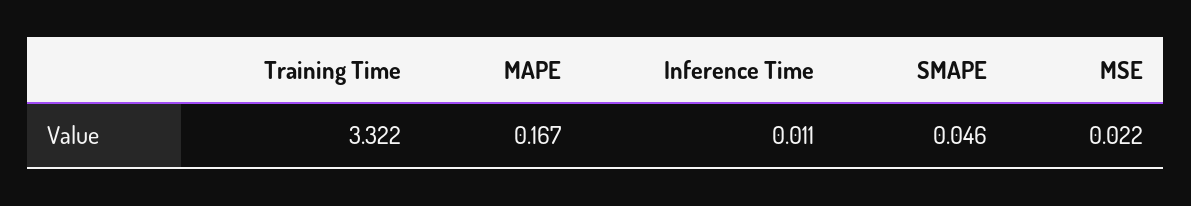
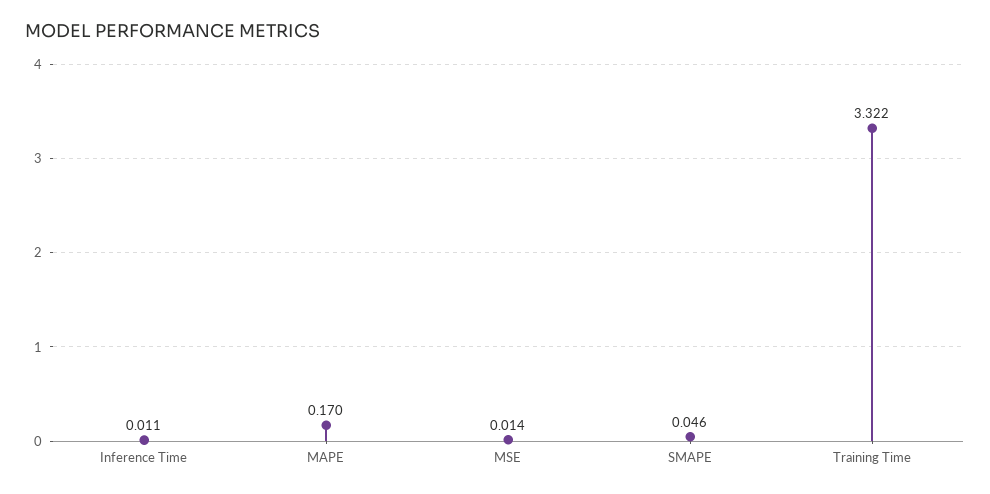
  {
    "Training Time": 3.322,
-   "MAPE": 0.167,
+   "MAPE": 0.17,
    "Inference Time": 0.011,
    "SMAPE": 0.046,
-   "MSE": 0.022
+   "MSE": 0.014
  }

